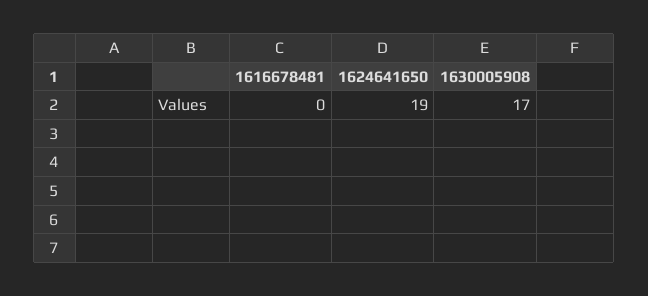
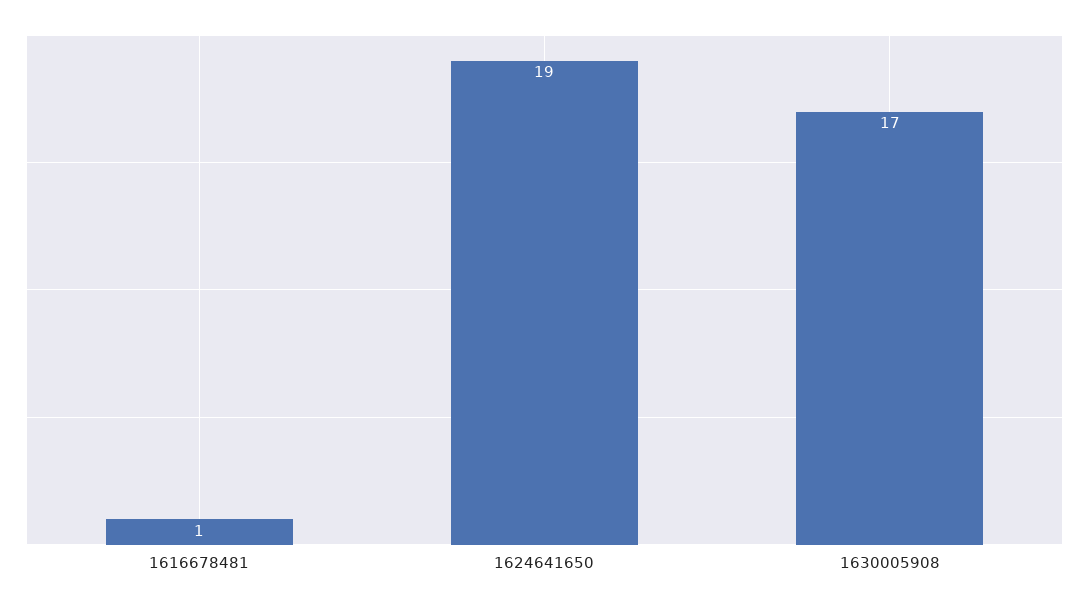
  {
-   "1616678481": 0,
+   "1616678481": 1,
    "1624641650": 19,
    "1630005908": 17
  }

